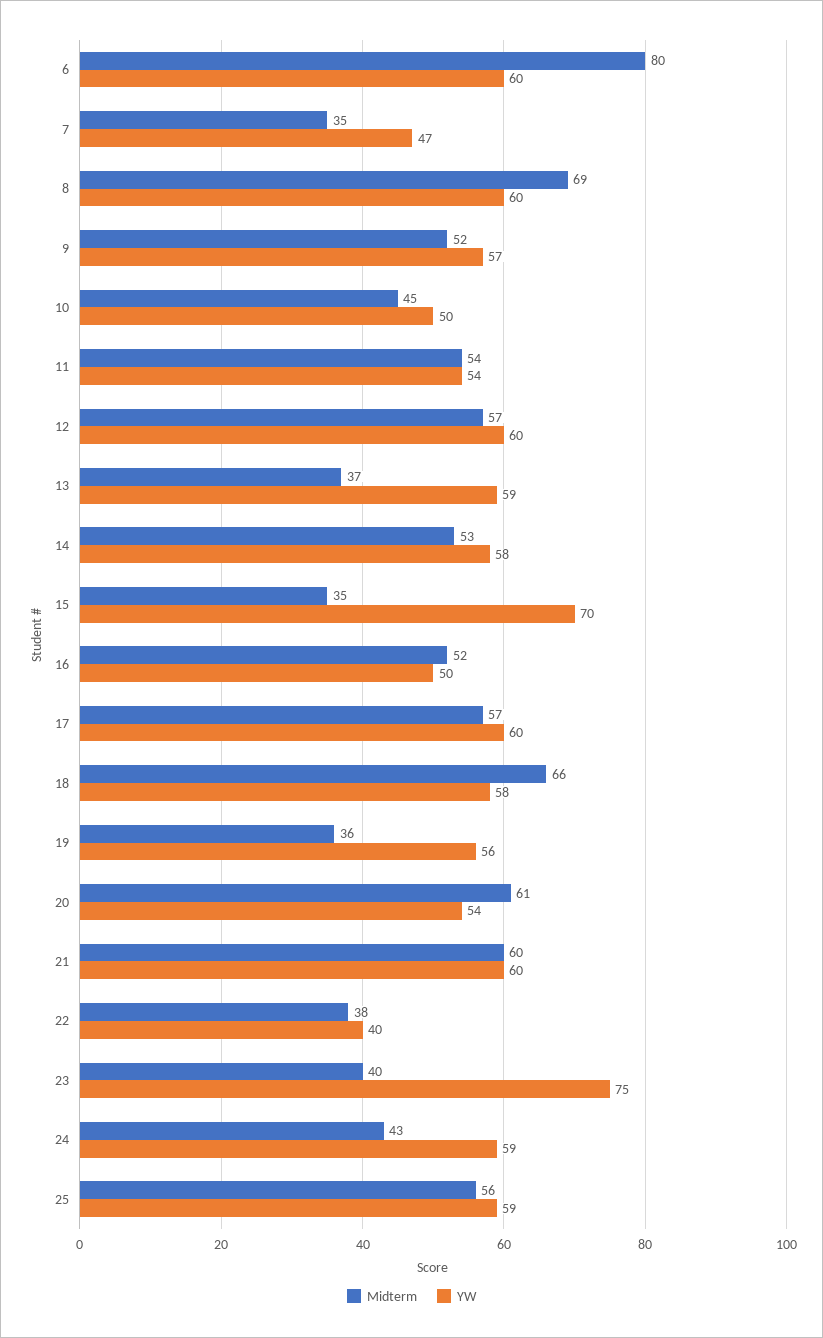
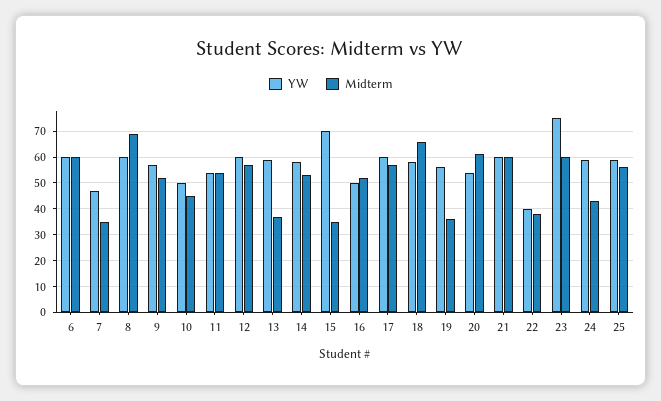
  {
    "Midterm": {
-     "6": 80,
+     "6": 60,
      "7": 35,
      "8": 69,
      "9": 52,
      "10": 45,
      "11": 54,
      "12": 57,
      "13": 37,
      "14": 53,
      "15": 35,
      "16": 52,
      "17": 57,
      "18": 66,
      "19": 36,
      "20": 61,
      "21": 60,
      "22": 38,
-     "23": 40,
+     "23": 60,
      "24": 43,
      "25": 56
    },
    "YW": {
      "6": 60,
      "7": 47,
      "8": 60,
      "9": 57,
      "10": 50,
      "11": 54,
      "12": 60,
      "13": 59,
      "14": 58,
      "15": 70,
      "16": 50,
      "17": 60,
      "18": 58,
      "19": 56,
      "20": 54,
      "21": 60,
      "22": 40,
      "23": 75,
      "24": 59,
      "25": 59
    }
  }

